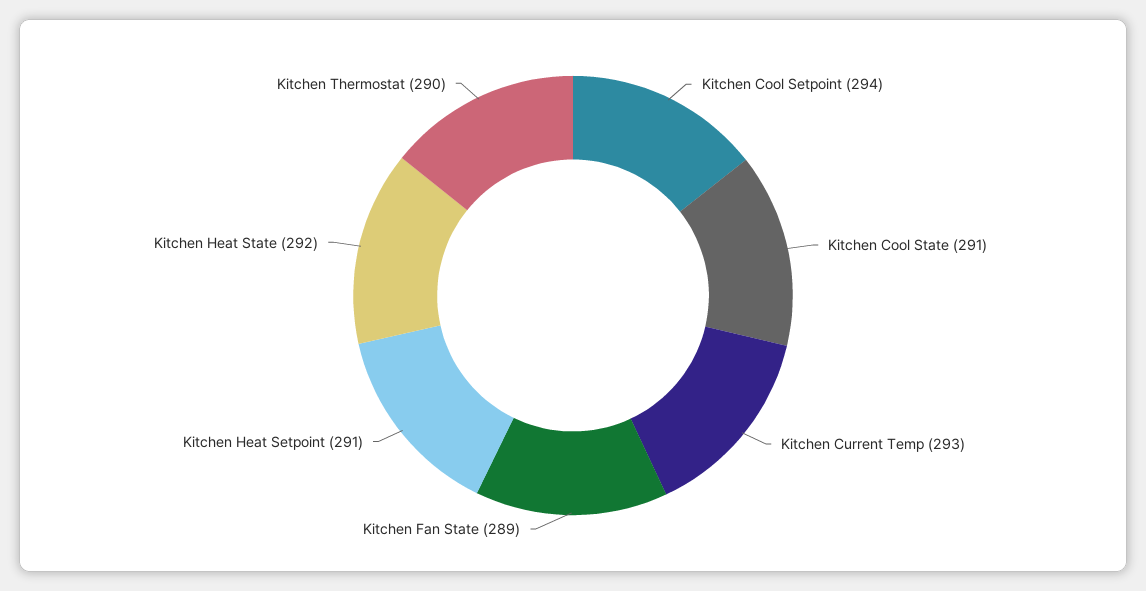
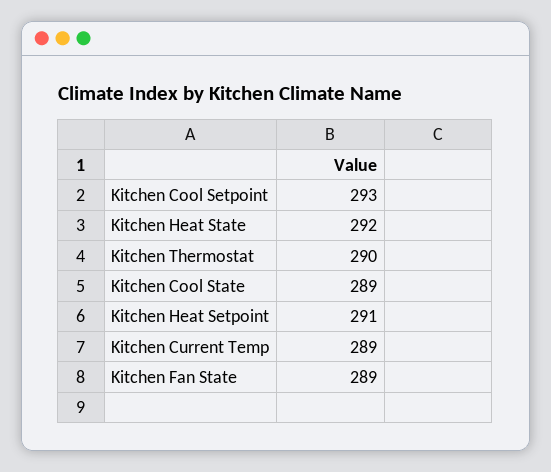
  {
-   "Kitchen Cool Setpoint": 294,
+   "Kitchen Cool Setpoint": 293,
-   "Kitchen Cool State": 291,
+   "Kitchen Cool State": 289,
-   "Kitchen Current Temp": 293,
+   "Kitchen Current Temp": 289,
    "Kitchen Fan State": 289,
    "Kitchen Heat Setpoint": 291,
    "Kitchen Heat State": 292,
    "Kitchen Thermostat": 290
  }

